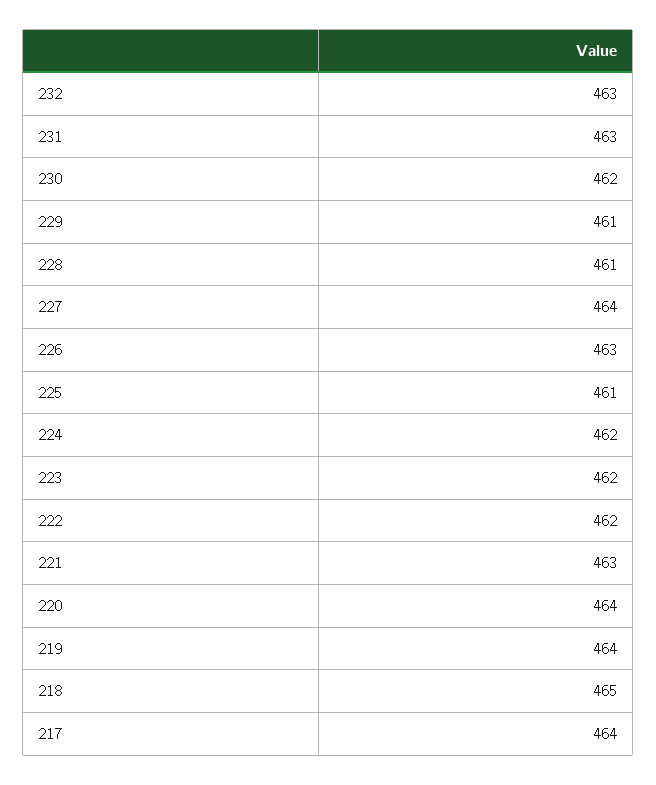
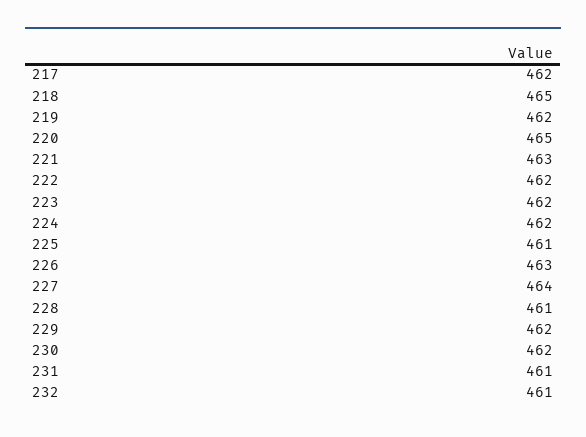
  {
-   "232": 463,
+   "232": 461,
-   "231": 463,
+   "231": 461,
    "230": 462,
-   "229": 461,
+   "229": 462,
    "228": 461,
    "227": 464,
    "226": 463,
    "225": 461,
    "224": 462,
    "223": 462,
    "222": 462,
    "221": 463,
-   "220": 464,
+   "220": 465,
-   "219": 464,
+   "219": 462,
    "218": 465,
-   "217": 464
+   "217": 462
  }

